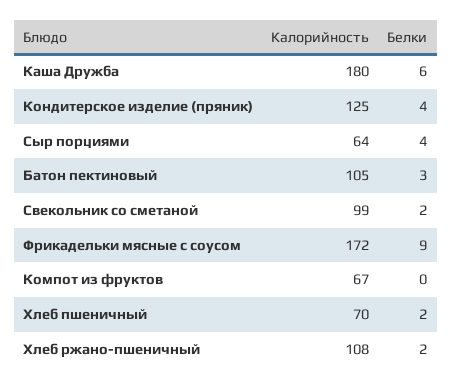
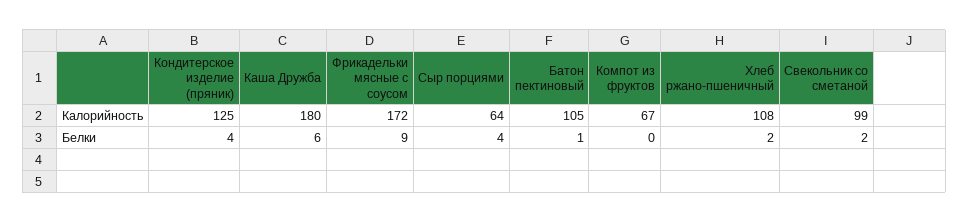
  {
    "Калорийность": {
      "Каша Дружба": 180,
      "Кондитерское изделие (пряник)": 125,
      "Сыр порциями": 64,
      "Батон пектиновый": 105,
      "Свекольник со сметаной": 99,
      "Фрикадельки мясные с соусом": 172,
      "Компот из фруктов": 67,
-     "Хлеб пшеничный": 70,
      "Хлеб ржано-пшеничный": 108
    },
    "Белки": {
      "Каша Дружба": 6,
      "Кондитерское изделие (пряник)": 4,
      "Сыр порциями": 4,
-     "Батон пектиновый": 3,
+     "Батон пектиновый": 1,
      "Свекольник со сметаной": 2,
      "Фрикадельки мясные с соусом": 9,
      "Компот из фруктов": 0,
-     "Хлеб пшеничный": 2,
      "Хлеб ржано-пшеничный": 2
    }
  }

